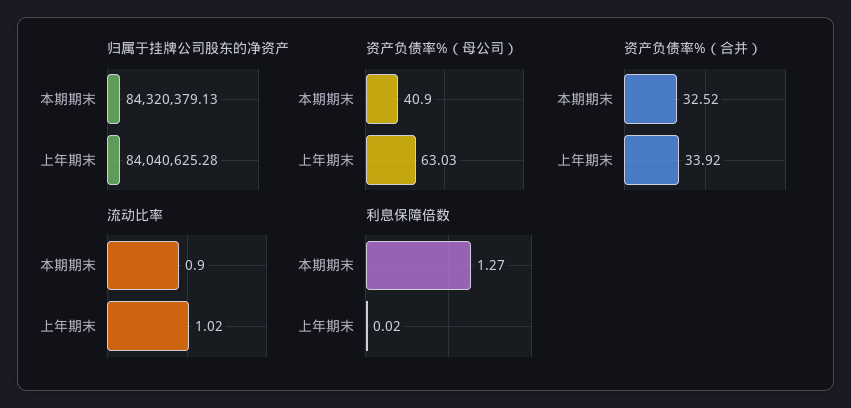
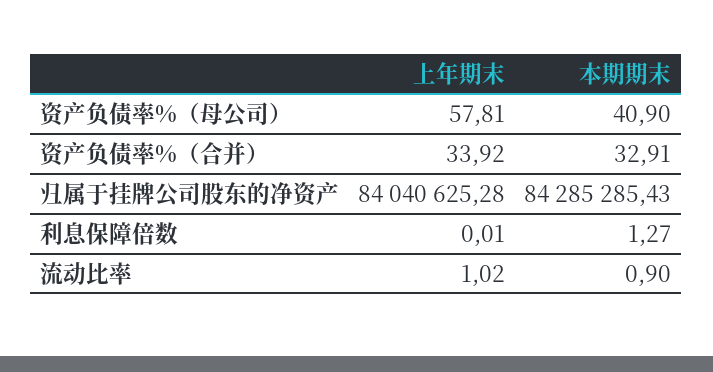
  {
    "归属于挂牌公司股东的净资产": {
-     "本期期末": 84320379.13,
+     "本期期末": 84285285.43,
      "上年期末": 84040625.28
    },
    "资产负债率%（母公司）": {
      "本期期末": 40.9,
-     "上年期末": 63.03
+     "上年期末": 57.81
    },
    "资产负债率%（合并）": {
-     "本期期末": 32.52,
+     "本期期末": 32.91,
      "上年期末": 33.92
    },
    "流动比率": {
      "本期期末": 0.9,
      "上年期末": 1.02
    },
    "利息保障倍数": {
      "本期期末": 1.27,
-     "上年期末": 0.02
+     "上年期末": 0.01
    }
  }

